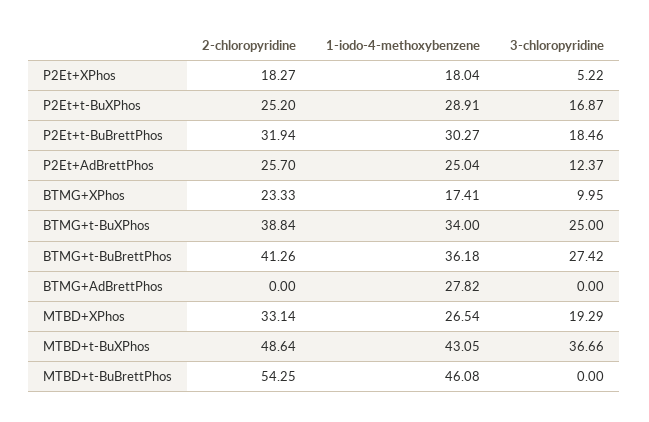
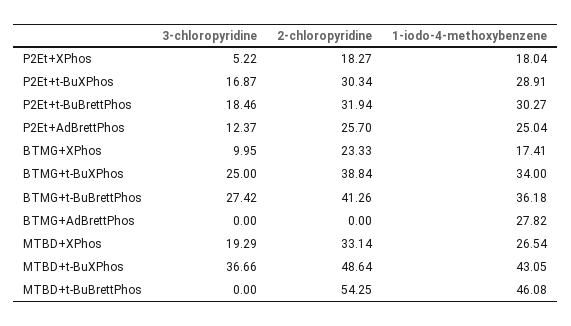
  {
    "2-chloropyridine": {
      "P2Et+XPhos": 18.27,
-     "P2Et+t-BuXPhos": 25.2,
+     "P2Et+t-BuXPhos": 30.34,
      "P2Et+t-BuBrettPhos": 31.94,
      "P2Et+AdBrettPhos": 25.7,
      "BTMG+XPhos": 23.33,
      "BTMG+t-BuXPhos": 38.84,
      "BTMG+t-BuBrettPhos": 41.26,
      "BTMG+AdBrettPhos": 0,
      "MTBD+XPhos": 33.14,
      "MTBD+t-BuXPhos": 48.64,
      "MTBD+t-BuBrettPhos": 54.25
    },
    "1-iodo-4-methoxybenzene": {
      "P2Et+XPhos": 18.04,
      "P2Et+t-BuXPhos": 28.91,
      "P2Et+t-BuBrettPhos": 30.27,
      "P2Et+AdBrettPhos": 25.04,
      "BTMG+XPhos": 17.41,
      "BTMG+t-BuXPhos": 34,
      "BTMG+t-BuBrettPhos": 36.18,
      "BTMG+AdBrettPhos": 27.82,
      "MTBD+XPhos": 26.54,
      "MTBD+t-BuXPhos": 43.05,
      "MTBD+t-BuBrettPhos": 46.08
    },
    "3-chloropyridine": {
      "P2Et+XPhos": 5.22,
      "P2Et+t-BuXPhos": 16.87,
      "P2Et+t-BuBrettPhos": 18.46,
      "P2Et+AdBrettPhos": 12.37,
      "BTMG+XPhos": 9.95,
      "BTMG+t-BuXPhos": 25,
      "BTMG+t-BuBrettPhos": 27.42,
      "BTMG+AdBrettPhos": 0,
      "MTBD+XPhos": 19.29,
      "MTBD+t-BuXPhos": 36.66,
      "MTBD+t-BuBrettPhos": 0
    }
  }

